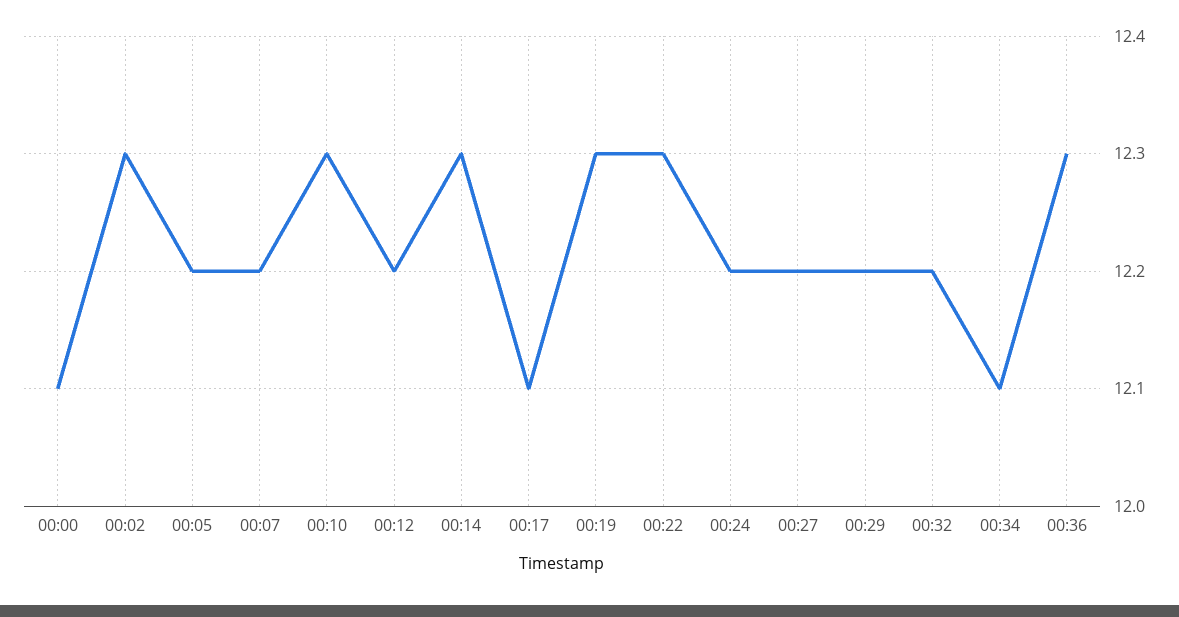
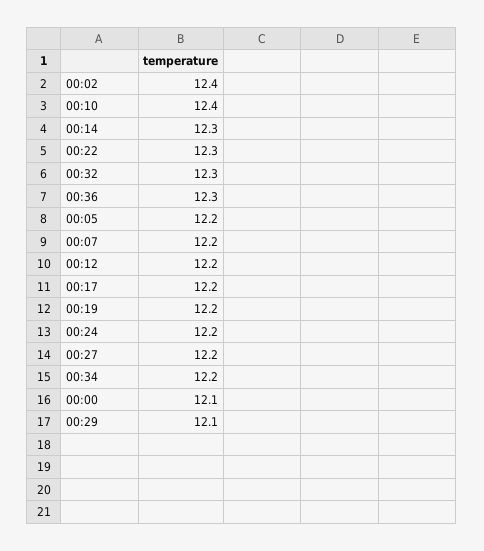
  {
    "00:00": 12.1,
-   "00:02": 12.3,
+   "00:02": 12.4,
    "00:05": 12.2,
    "00:07": 12.2,
-   "00:10": 12.3,
+   "00:10": 12.4,
    "00:12": 12.2,
    "00:14": 12.3,
-   "00:17": 12.1,
+   "00:17": 12.2,
-   "00:19": 12.3,
+   "00:19": 12.2,
    "00:22": 12.3,
    "00:24": 12.2,
    "00:27": 12.2,
-   "00:29": 12.2,
+   "00:29": 12.1,
-   "00:32": 12.2,
+   "00:32": 12.3,
-   "00:34": 12.1,
+   "00:34": 12.2,
    "00:36": 12.3
  }

